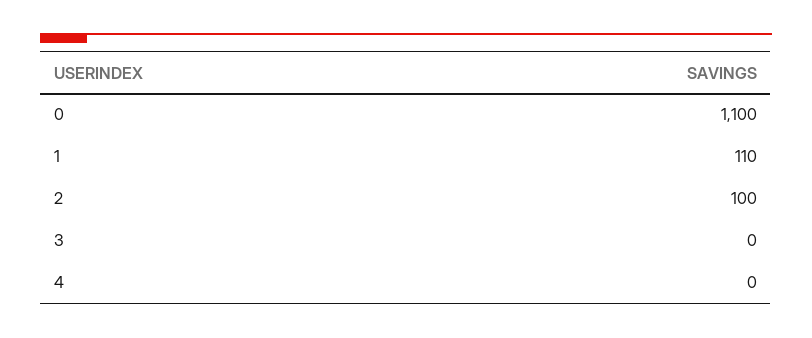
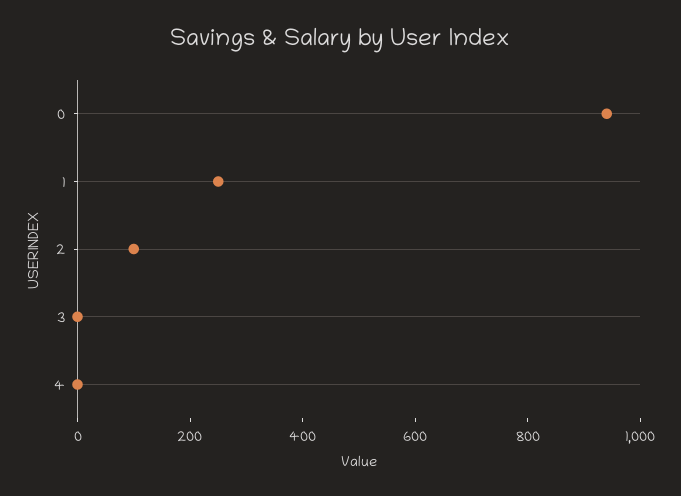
  {
-   "0": 1100,
+   "0": 950,
-   "1": 110,
+   "1": 250,
    "2": 100,
    "3": 0,
    "4": 0
  }

